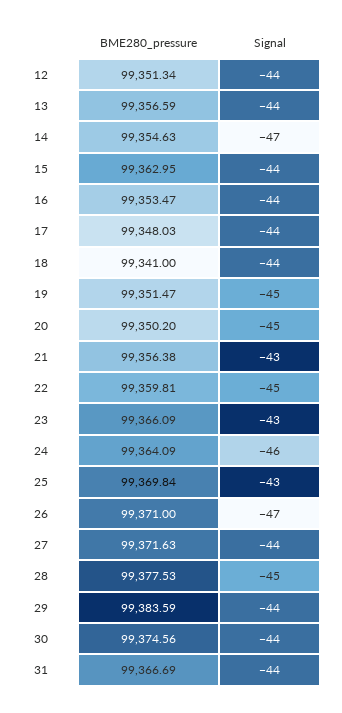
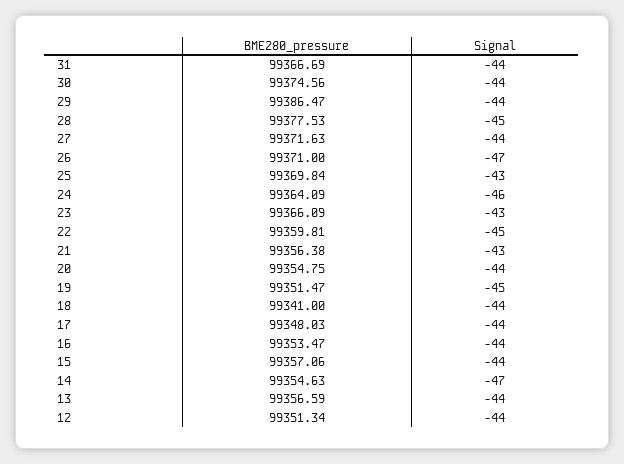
  {
    "BME280_pressure": {
      "12": 99351.34,
      "13": 99356.59,
      "14": 99354.63,
-     "15": 99362.95,
+     "15": 99357.06,
      "16": 99353.47,
      "17": 99348.03,
      "18": 99341,
      "19": 99351.47,
-     "20": 99350.2,
+     "20": 99354.75,
      "21": 99356.38,
      "22": 99359.81,
      "23": 99366.09,
      "24": 99364.09,
      "25": 99369.84,
      "26": 99371,
      "27": 99371.63,
      "28": 99377.53,
-     "29": 99383.59,
+     "29": 99386.47,
      "30": 99374.56,
      "31": 99366.69
    },
    "Signal": {
      "12": -44,
      "13": -44,
      "14": -47,
      "15": -44,
      "16": -44,
      "17": -44,
      "18": -44,
      "19": -45,
-     "20": -45,
+     "20": -44,
      "21": -43,
      "22": -45,
      "23": -43,
      "24": -46,
      "25": -43,
      "26": -47,
      "27": -44,
      "28": -45,
      "29": -44,
      "30": -44,
      "31": -44
    }
  }

